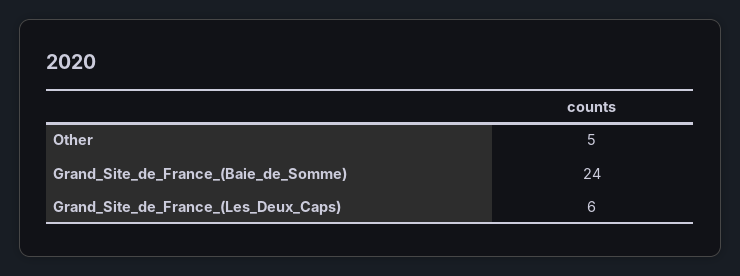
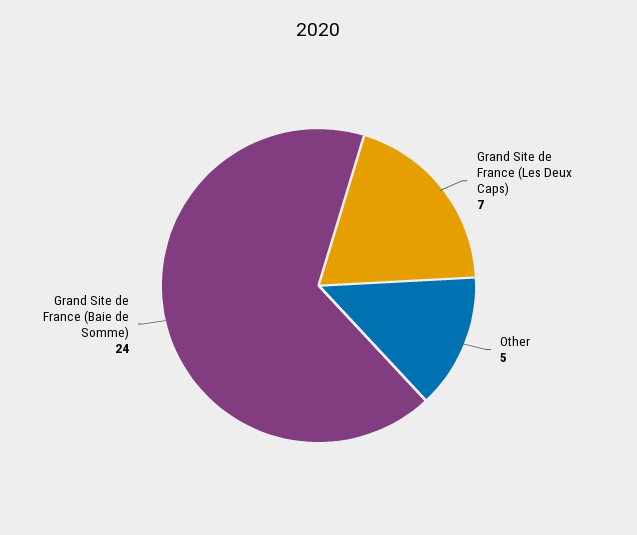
  {
    "Other": 5,
    "Grand_Site_de_France_(Baie_de_Somme)": 24,
-   "Grand_Site_de_France_(Les_Deux_Caps)": 6
+   "Grand_Site_de_France_(Les_Deux_Caps)": 7
  }

